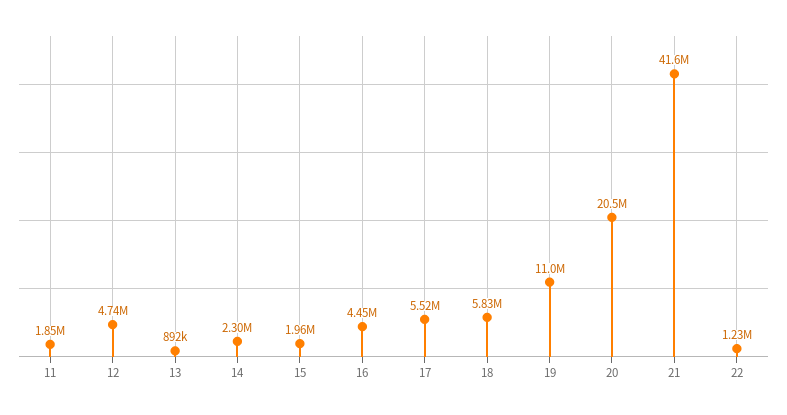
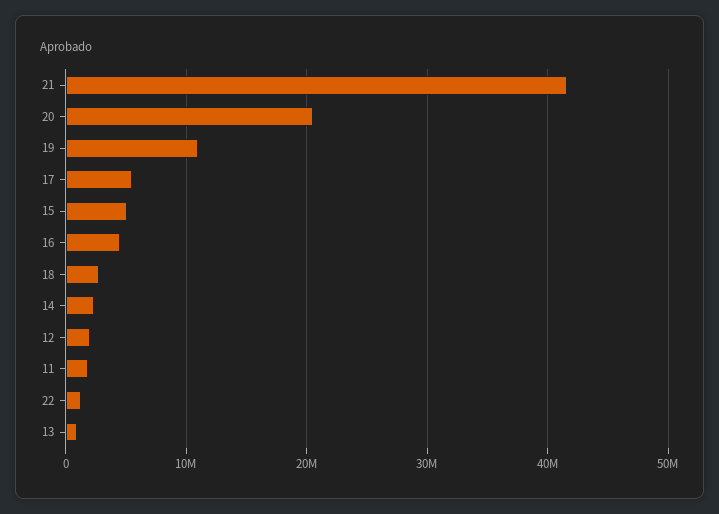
  {
    "11": 1850000,
-   "12": 4740000,
+   "12": 2000000,
    "13": 892000,
    "14": 2300000,
-   "15": 1960000,
+   "15": 5000000,
    "16": 4450000,
    "17": 5520000,
-   "18": 5830000,
+   "18": 3000000,
    "19": 11000000,
    "20": 20500000,
    "21": 41600000,
    "22": 1230000
  }

